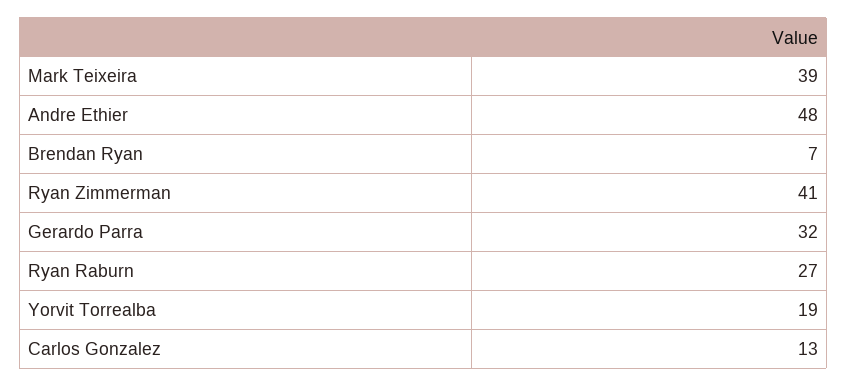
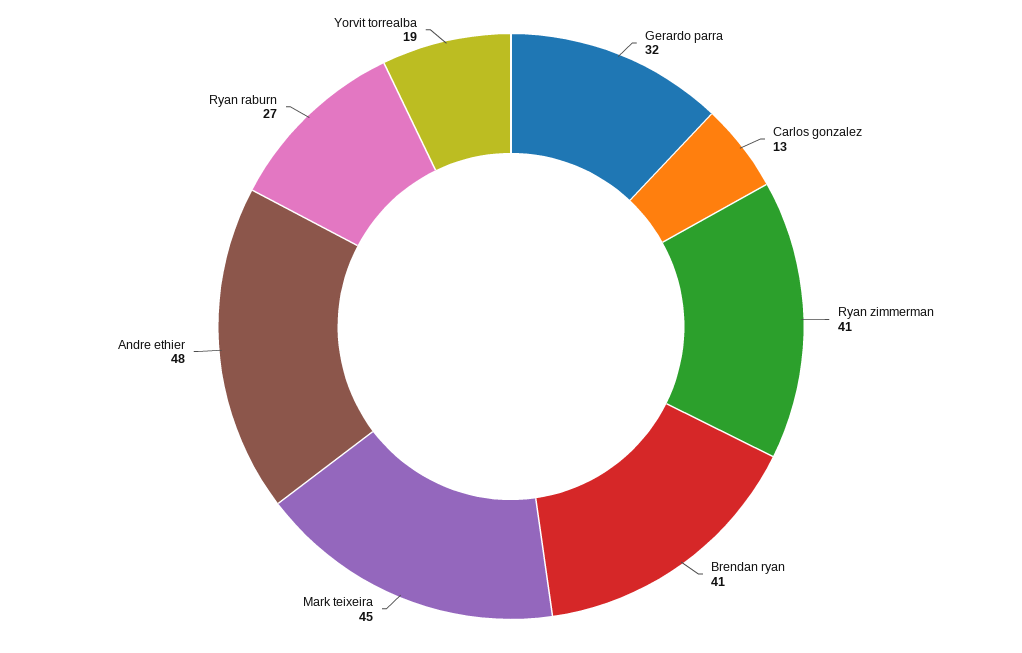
  {
-   "Mark Teixeira": 39,
+   "Mark Teixeira": 45,
    "Andre Ethier": 48,
-   "Brendan Ryan": 7,
+   "Brendan Ryan": 41,
    "Ryan Zimmerman": 41,
    "Gerardo Parra": 32,
    "Ryan Raburn": 27,
    "Yorvit Torrealba": 19,
    "Carlos Gonzalez": 13
  }

